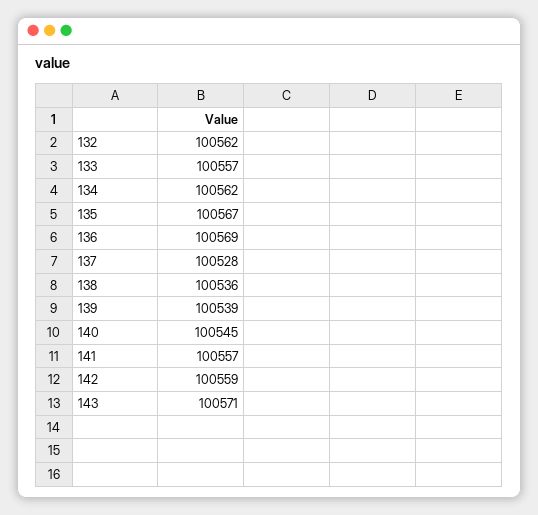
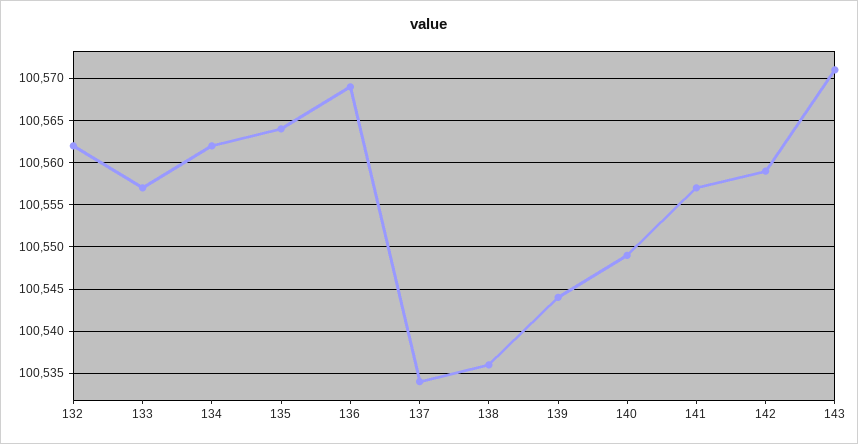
  {
    "132": 100562,
    "133": 100557,
    "134": 100562,
-   "135": 100567,
+   "135": 100564,
    "136": 100569,
-   "137": 100528,
+   "137": 100534,
    "138": 100536,
-   "139": 100539,
+   "139": 100544,
-   "140": 100545,
+   "140": 100549,
    "141": 100557,
    "142": 100559,
    "143": 100571
  }

